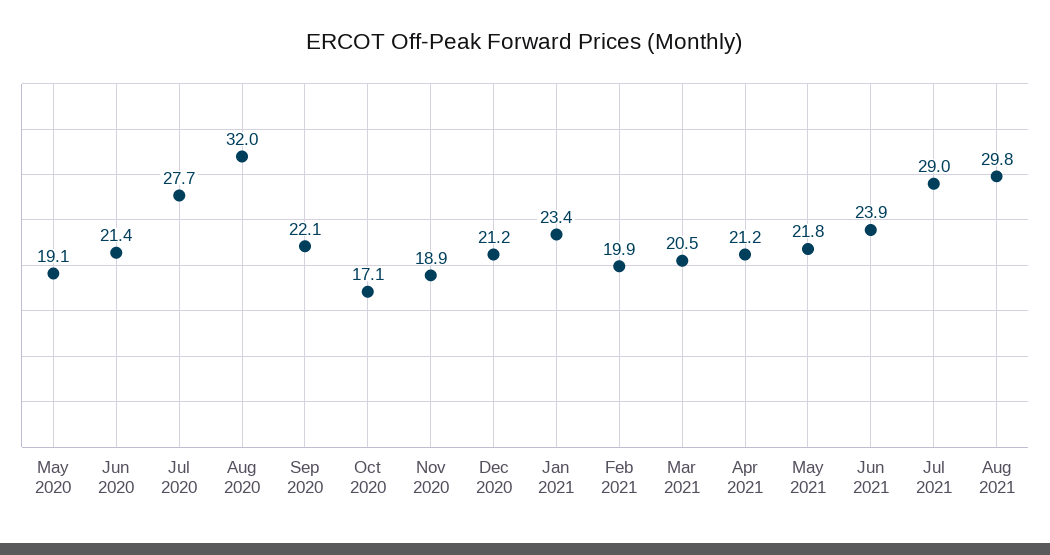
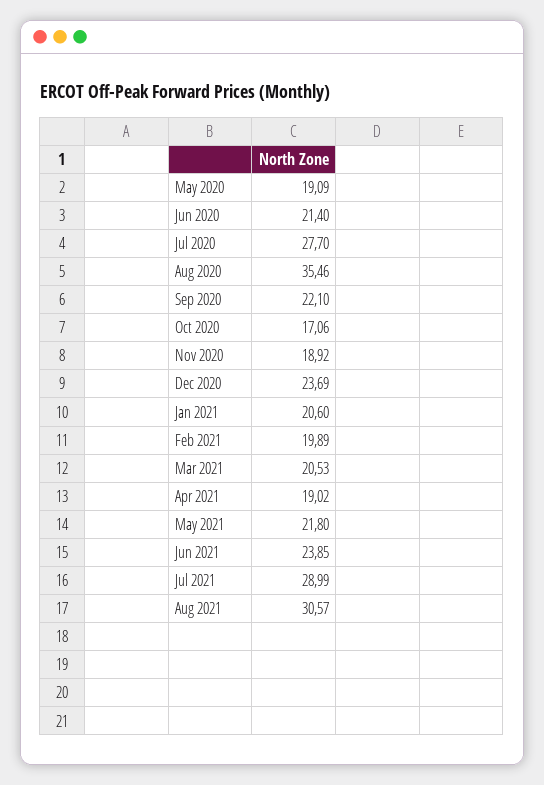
  {
    "May 2020": 19.09,
    "Jun 2020": 21.4,
    "Jul 2020": 27.7,
-   "Aug 2020": 32,
+   "Aug 2020": 35.46,
    "Sep 2020": 22.1,
    "Oct 2020": 17.06,
    "Nov 2020": 18.92,
-   "Dec 2020": 21.2,
+   "Dec 2020": 23.69,
-   "Jan 2021": 23.4,
+   "Jan 2021": 20.6,
    "Feb 2021": 19.89,
    "Mar 2021": 20.53,
-   "Apr 2021": 21.2,
+   "Apr 2021": 19.02,
    "May 2021": 21.8,
    "Jun 2021": 23.85,
    "Jul 2021": 28.99,
-   "Aug 2021": 29.8
+   "Aug 2021": 30.57
  }

